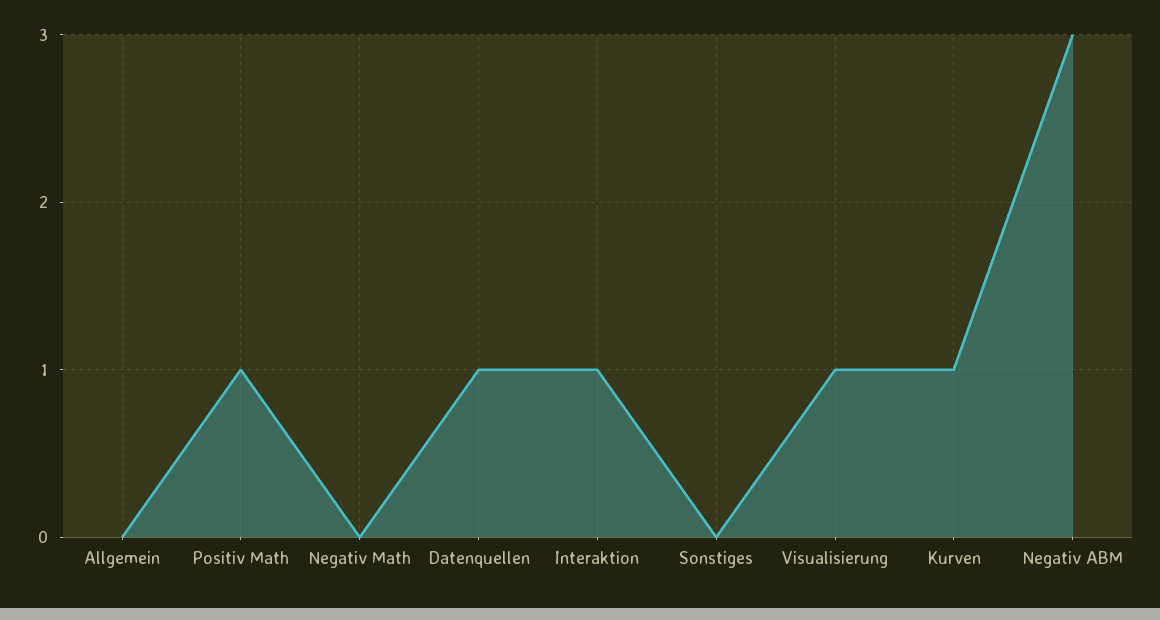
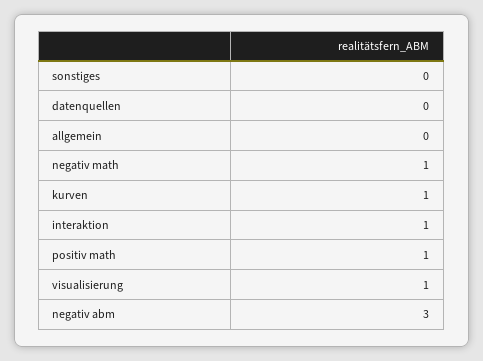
  {
    "Allgemein": 0,
    "Positiv Math": 1,
-   "Negativ Math": 0,
+   "Negativ Math": 1,
-   "Datenquellen": 1,
+   "Datenquellen": 0,
    "Interaktion": 1,
    "Sonstiges": 0,
    "Visualisierung": 1,
    "Kurven": 1,
    "Negativ ABM": 3
  }

